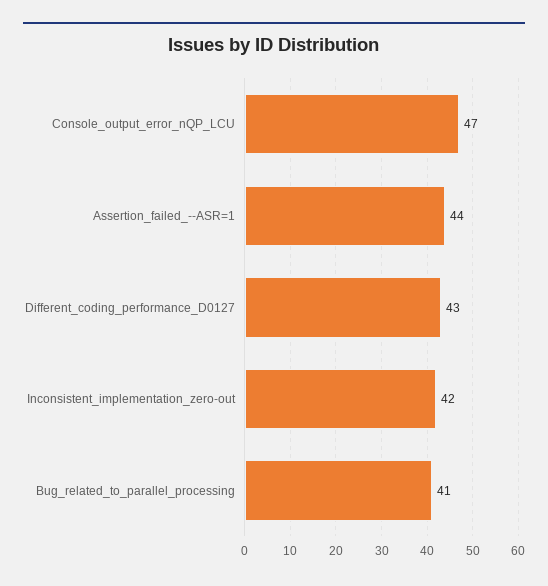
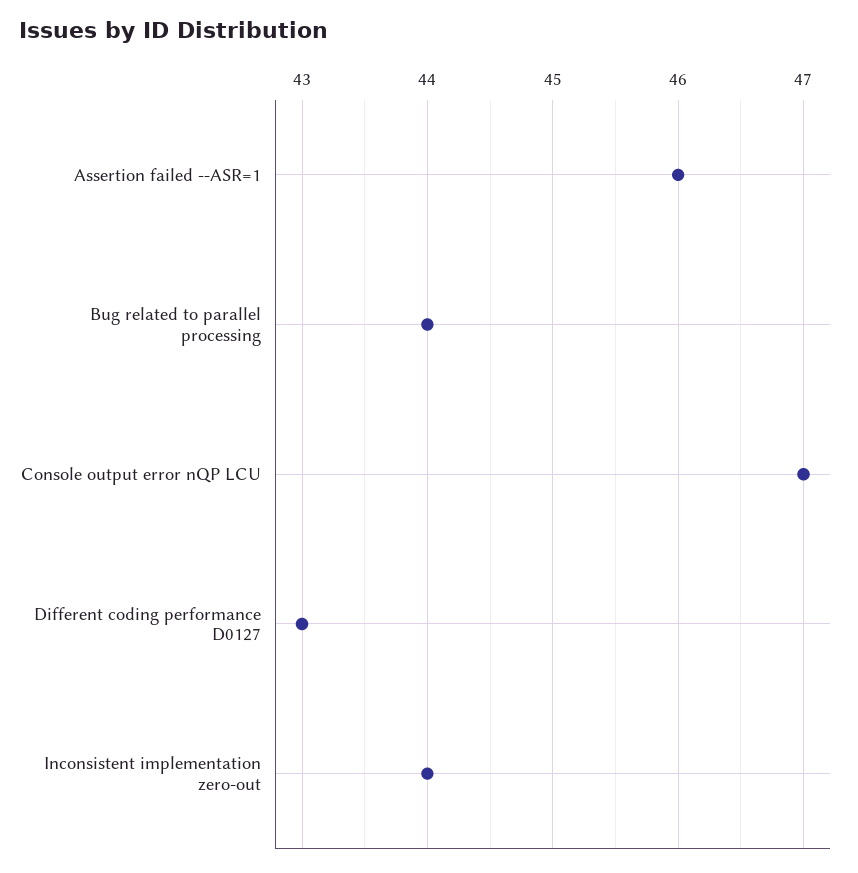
  {
    "Console_output_error_nQP_LCU": 47,
-   "Assertion_failed_--ASR=1": 44,
+   "Assertion_failed_--ASR=1": 46,
    "Different_coding_performance_D0127": 43,
-   "Inconsistent_implementation_zero-out": 42,
+   "Inconsistent_implementation_zero-out": 44,
-   "Bug_related_to_parallel_processing": 41
+   "Bug_related_to_parallel_processing": 44
  }

